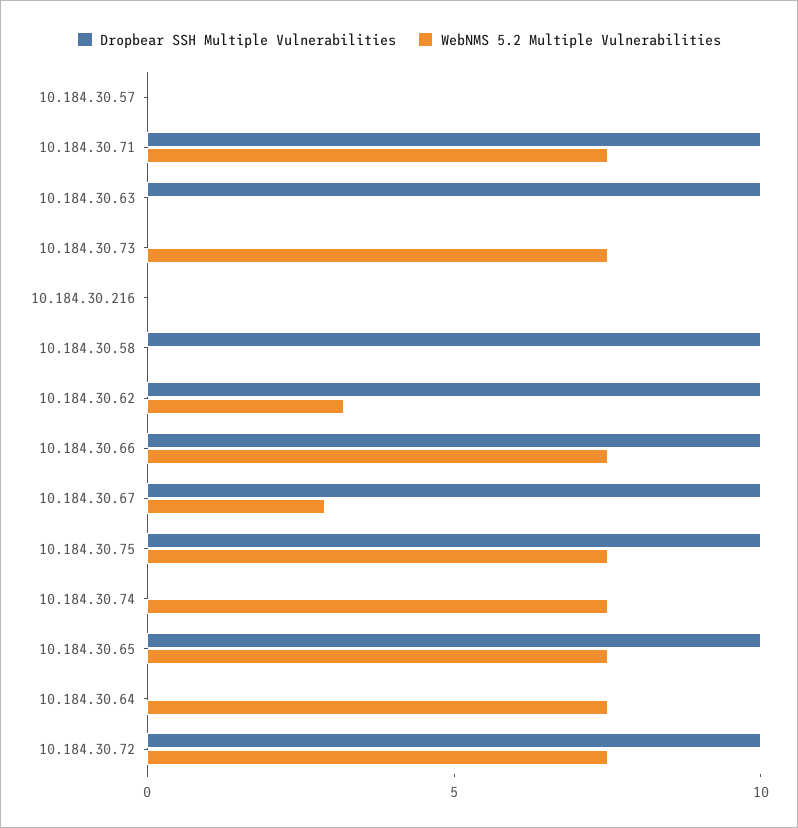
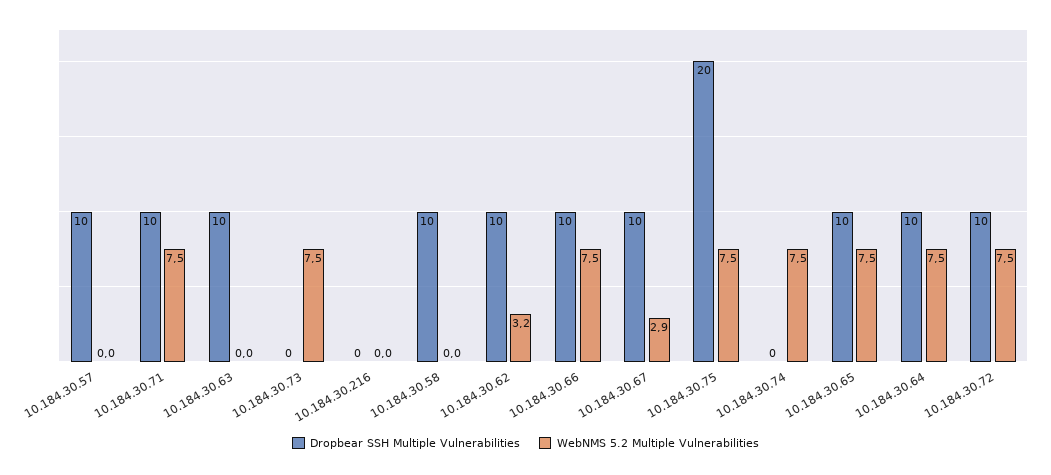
  {
    "Dropbear SSH Multiple Vulnerabilities": {
-     "10.184.30.57": 0,
+     "10.184.30.57": 10,
      "10.184.30.71": 10,
      "10.184.30.63": 10,
      "10.184.30.73": 0,
      "10.184.30.216": 0,
      "10.184.30.58": 10,
      "10.184.30.62": 10,
      "10.184.30.66": 10,
      "10.184.30.67": 10,
-     "10.184.30.75": 10,
+     "10.184.30.75": 20,
      "10.184.30.74": 0,
      "10.184.30.65": 10,
-     "10.184.30.64": 0,
+     "10.184.30.64": 10,
      "10.184.30.72": 10
    },
    "WebNMS 5.2 Multiple Vulnerabilities": {
      "10.184.30.57": 0,
      "10.184.30.71": 7.5,
      "10.184.30.63": 0,
      "10.184.30.73": 7.5,
      "10.184.30.216": 0,
      "10.184.30.58": 0,
      "10.184.30.62": 3.2,
      "10.184.30.66": 7.5,
      "10.184.30.67": 2.9,
      "10.184.30.75": 7.5,
      "10.184.30.74": 7.5,
      "10.184.30.65": 7.5,
      "10.184.30.64": 7.5,
      "10.184.30.72": 7.5
    }
  }

